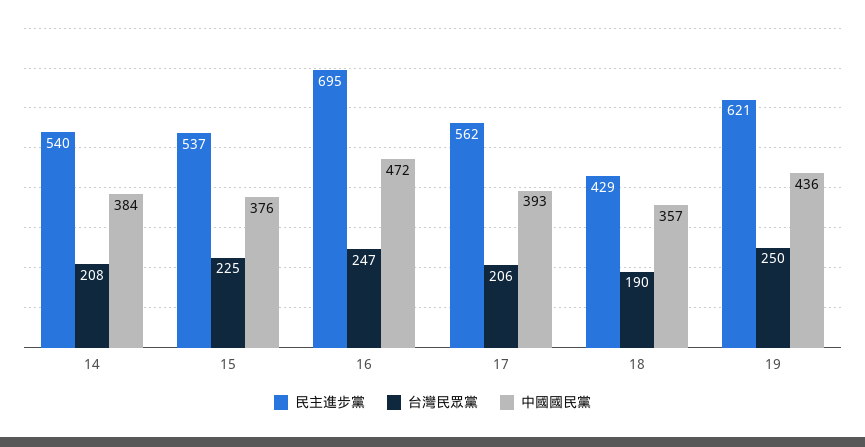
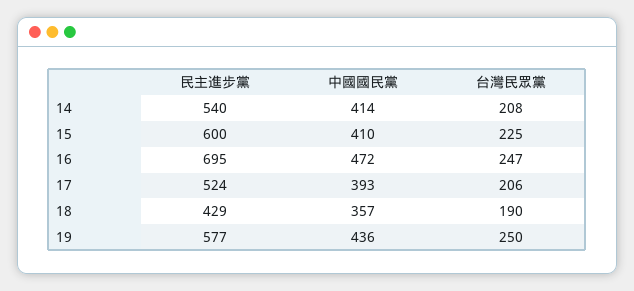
  {
    "民主進步黨": {
      "14": 540,
-     "15": 537,
+     "15": 600,
      "16": 695,
-     "17": 562,
+     "17": 524,
      "18": 429,
-     "19": 621
+     "19": 577
    },
    "台灣民眾黨": {
      "14": 208,
      "15": 225,
      "16": 247,
      "17": 206,
      "18": 190,
      "19": 250
    },
    "中國國民黨": {
-     "14": 384,
+     "14": 414,
-     "15": 376,
+     "15": 410,
      "16": 472,
      "17": 393,
      "18": 357,
      "19": 436
    }
  }

